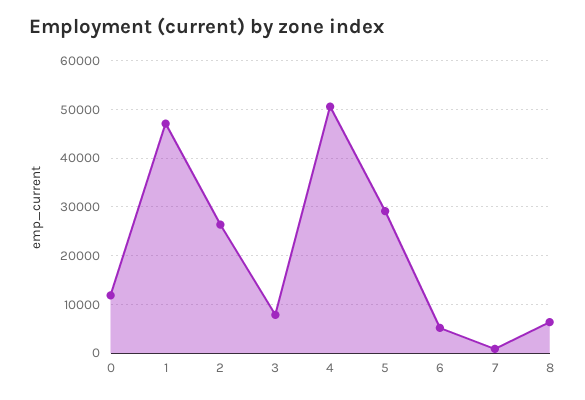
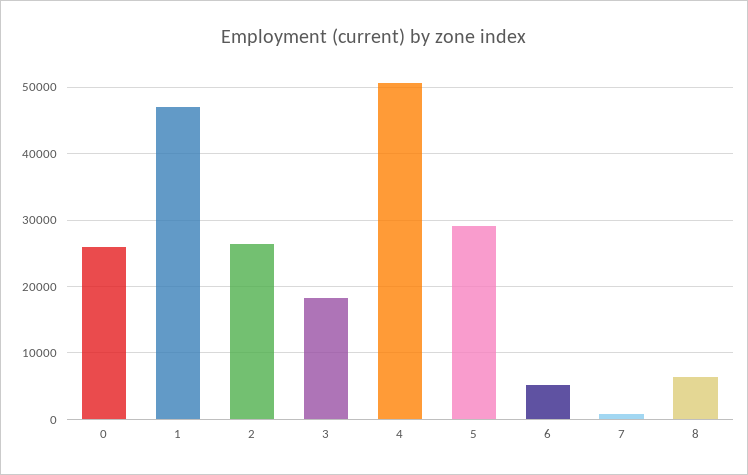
  {
-   "0": 12000,
+   "0": 26000,
    "1": 47000,
    "2": 26000,
-   "3": 8000,
+   "3": 18000,
    "4": 51000,
    "5": 29000,
    "6": 5000,
    "7": 1000,
    "8": 6000
  }

